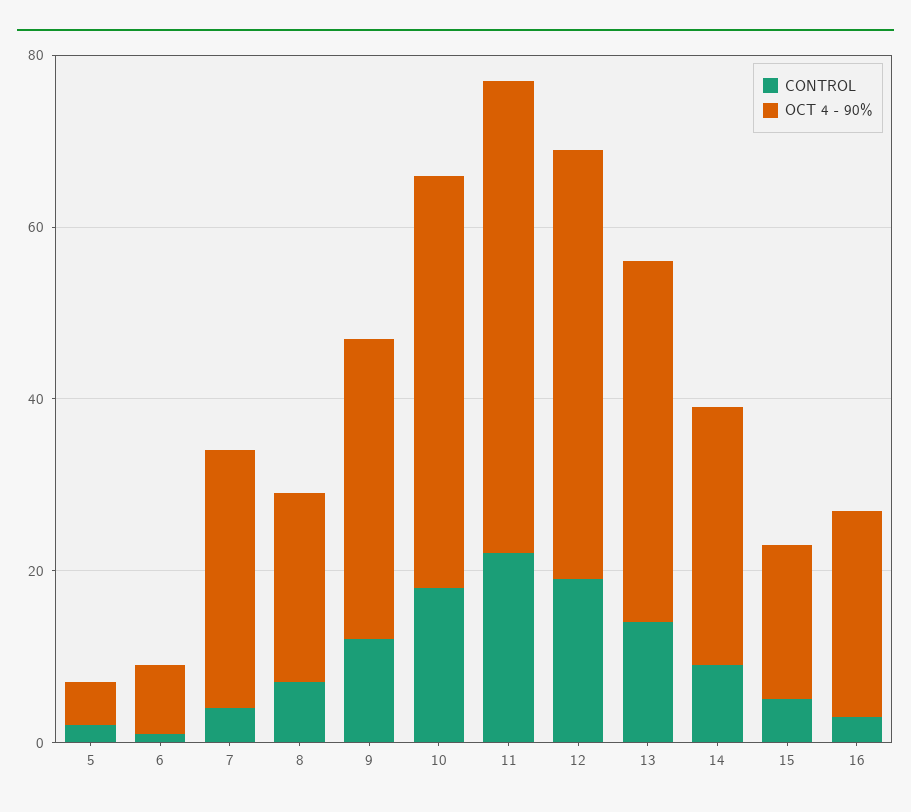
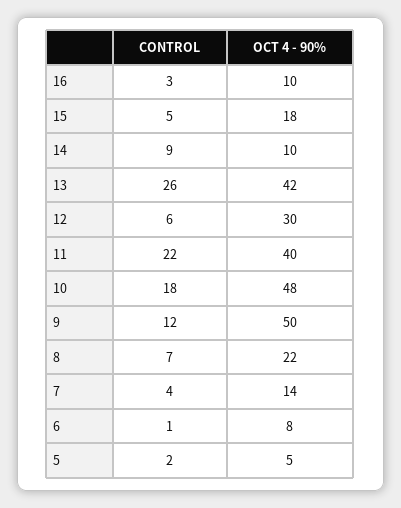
  {
    "CONTROL": {
      "5": 2,
      "6": 1,
      "7": 4,
      "8": 7,
      "9": 12,
      "10": 18,
      "11": 22,
-     "12": 20,
+     "12": 6,
-     "13": 15,
+     "13": 26,
      "14": 9,
      "15": 5,
      "16": 3
    },
    "OCT 4 - 90%": {
      "5": 5,
      "6": 8,
-     "7": 30,
+     "7": 14,
      "8": 22,
-     "9": 35,
+     "9": 50,
      "10": 48,
-     "11": 55,
+     "11": 40,
-     "12": 50,
+     "12": 30,
      "13": 42,
-     "14": 30,
+     "14": 10,
      "15": 18,
-     "16": 25
+     "16": 10
    }
  }

